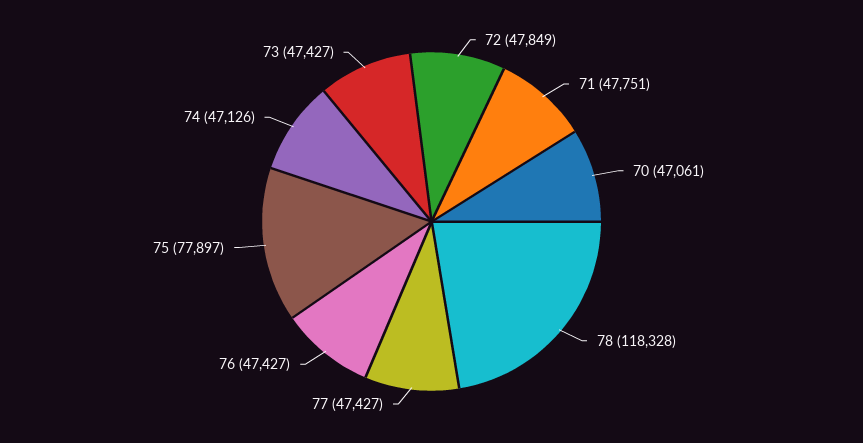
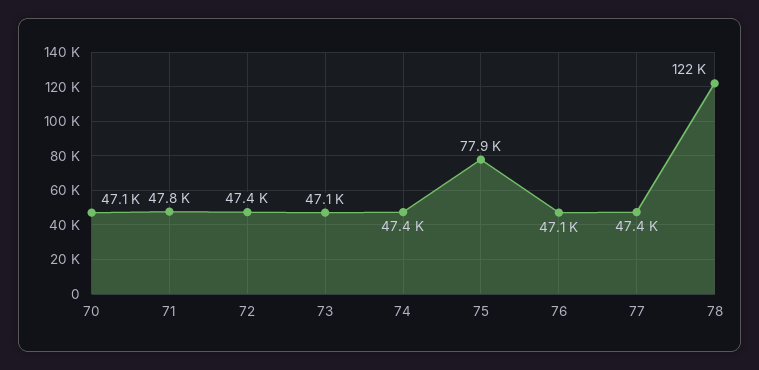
  {
-   "72": 47849,
+   "72": 47400,
    "71": 47751,
    "70": 47061,
-   "78": 118328,
+   "78": 122000,
    "77": 47427,
-   "76": 47427,
+   "76": 47100,
    "75": 77897,
-   "74": 47126,
+   "74": 47400,
-   "73": 47427
+   "73": 47100
  }

